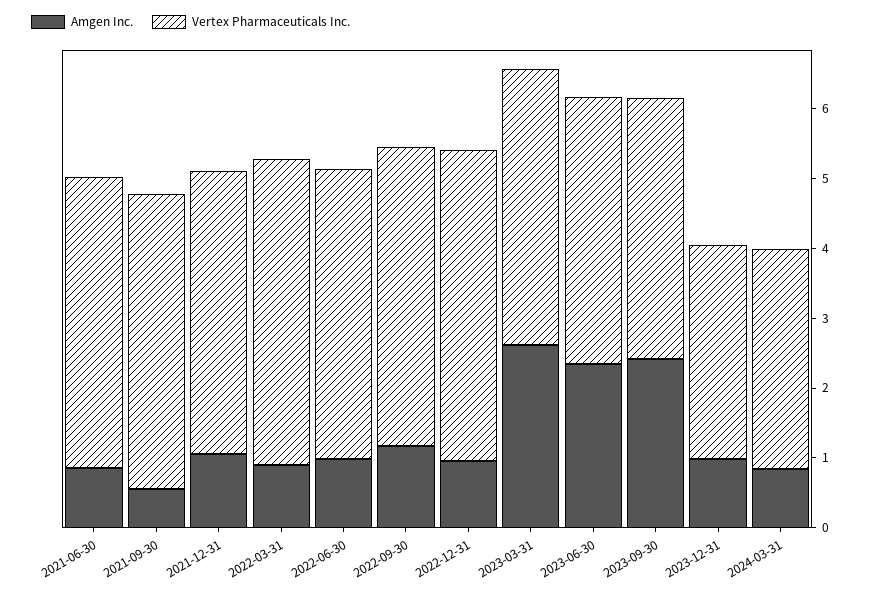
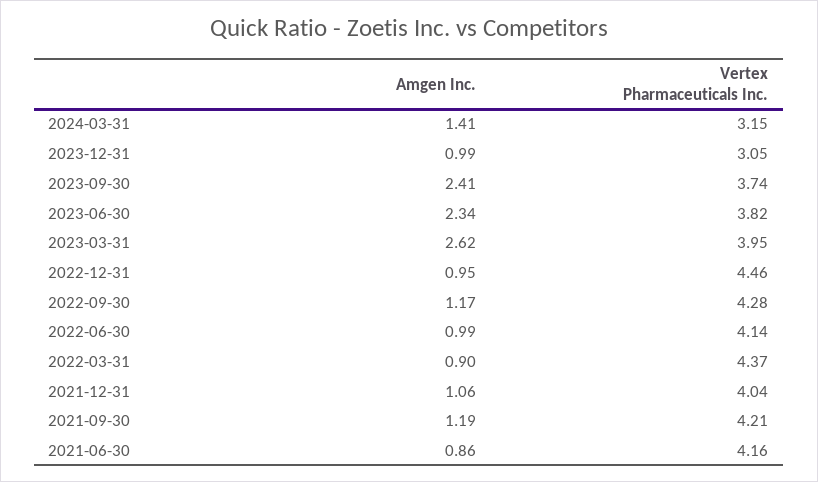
  {
    "Amgen Inc.": {
      "2021-06-30": 0.86,
-     "2021-09-30": 0.6,
+     "2021-09-30": 1.19,
      "2021-12-31": 1.06,
      "2022-03-31": 0.9,
      "2022-06-30": 0.99,
      "2022-09-30": 1.17,
      "2022-12-31": 0.95,
      "2023-03-31": 2.62,
      "2023-06-30": 2.34,
      "2023-09-30": 2.41,
      "2023-12-31": 0.99,
-     "2024-03-31": 0.8
+     "2024-03-31": 1.41
    },
    "Vertex Pharmaceuticals Inc.": {
      "2021-06-30": 4.16,
      "2021-09-30": 4.21,
      "2021-12-31": 4.04,
      "2022-03-31": 4.37,
      "2022-06-30": 4.14,
      "2022-09-30": 4.28,
      "2022-12-31": 4.46,
      "2023-03-31": 3.95,
      "2023-06-30": 3.82,
      "2023-09-30": 3.74,
      "2023-12-31": 3.05,
      "2024-03-31": 3.15
    }
  }

